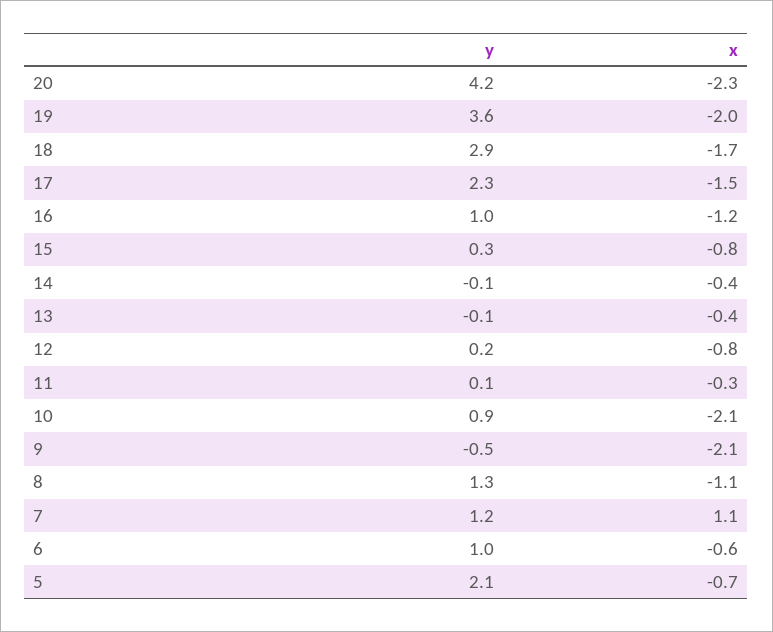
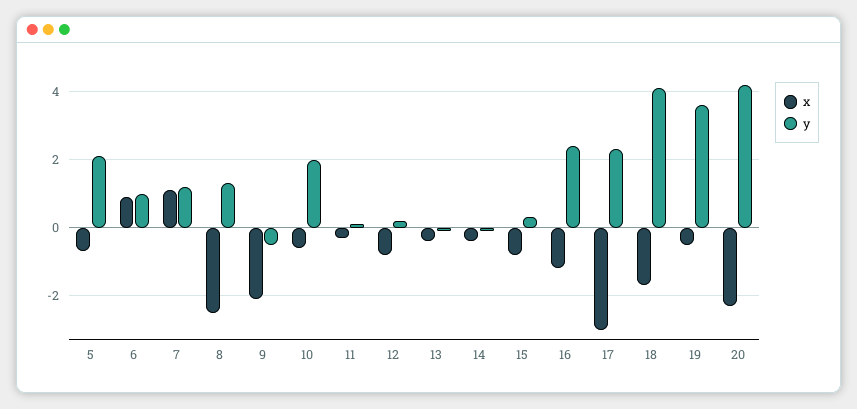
  {
    "y": {
      "20": 4.2,
      "19": 3.6,
-     "18": 2.9,
+     "18": 4,
      "17": 2.3,
-     "16": 1,
+     "16": 2.5,
      "15": 0.3,
      "14": -0.1,
      "13": -0.1,
      "12": 0.2,
      "11": 0.1,
-     "10": 0.9,
+     "10": 2,
      "9": -0.5,
      "8": 1.3,
      "7": 1.2,
      "6": 1,
      "5": 2.1
    },
    "x": {
      "20": -2.3,
-     "19": -2,
+     "19": -0.5,
      "18": -1.7,
-     "17": -1.5,
+     "17": -3,
      "16": -1.2,
      "15": -0.8,
      "14": -0.4,
      "13": -0.4,
      "12": -0.8,
      "11": -0.3,
-     "10": -2.1,
+     "10": -0.5,
      "9": -2.1,
-     "8": -1.1,
+     "8": -2.5,
      "7": 1.1,
-     "6": -0.6,
+     "6": 1,
      "5": -0.7
    }
  }

